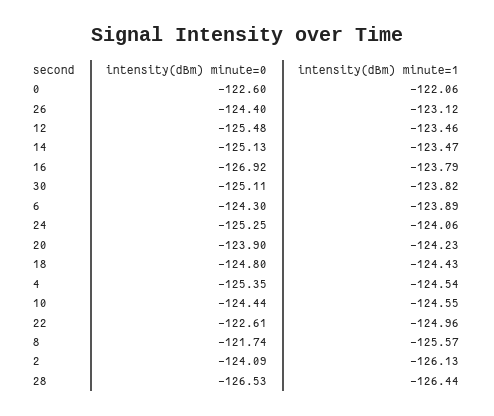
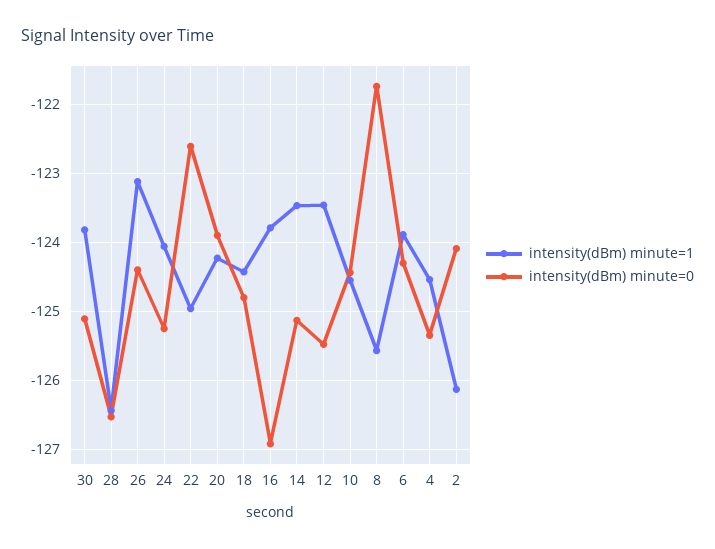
  {
    "intensity(dBm) minute=0": {
-     "0": -122.6,
      "26": -124.4,
      "12": -125.48,
      "14": -125.13,
      "16": -126.92,
      "30": -125.11,
      "6": -124.3,
      "24": -125.25,
      "20": -123.9,
      "18": -124.8,
      "4": -125.35,
      "10": -124.44,
      "22": -122.61,
      "8": -121.74,
      "2": -124.09,
      "28": -126.53
    },
    "intensity(dBm) minute=1": {
-     "0": -122.06,
      "26": -123.12,
      "12": -123.46,
      "14": -123.47,
      "16": -123.79,
      "30": -123.82,
      "6": -123.89,
      "24": -124.06,
      "20": -124.23,
      "18": -124.43,
      "4": -124.54,
      "10": -124.55,
      "22": -124.96,
      "8": -125.57,
      "2": -126.13,
      "28": -126.44
    }
  }

